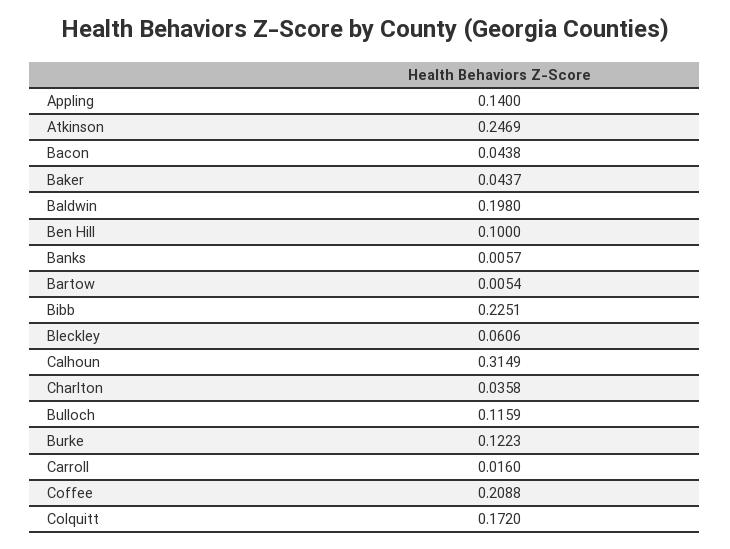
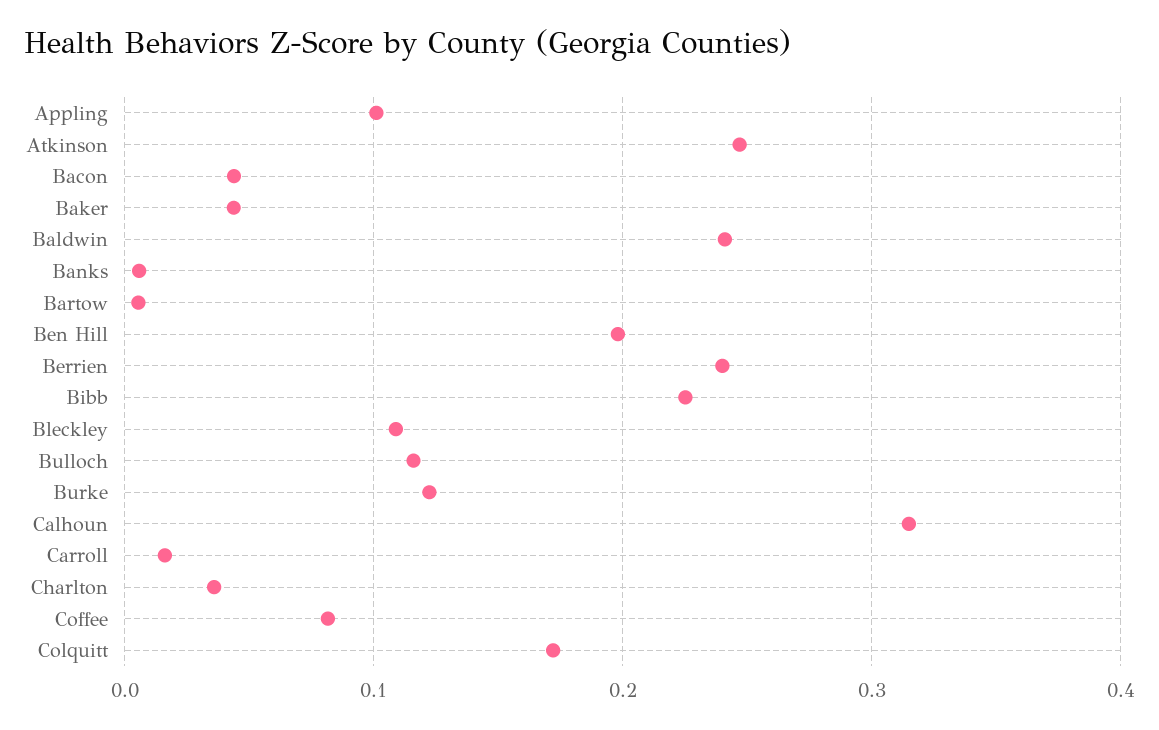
  {
-   "Appling": 0.14,
+   "Appling": 0.1,
    "Atkinson": 0.2469,
    "Bacon": 0.0438,
    "Baker": 0.0437,
-   "Baldwin": 0.198,
+   "Baldwin": 0.24,
-   "Ben Hill": 0.1,
+   "Ben Hill": 0.2,
    "Banks": 0.0057,
    "Bartow": 0.0054,
    "Bibb": 0.2251,
-   "Bleckley": 0.0606,
+   "Bleckley": 0.11,
    "Calhoun": 0.3149,
    "Charlton": 0.0358,
    "Bulloch": 0.1159,
    "Burke": 0.1223,
    "Carroll": 0.016,
-   "Coffee": 0.2088,
+   "Coffee": 0.08,
-   "Colquitt": 0.172
+   "Colquitt": 0.172,
+   "Berrien": 0.24
  }

